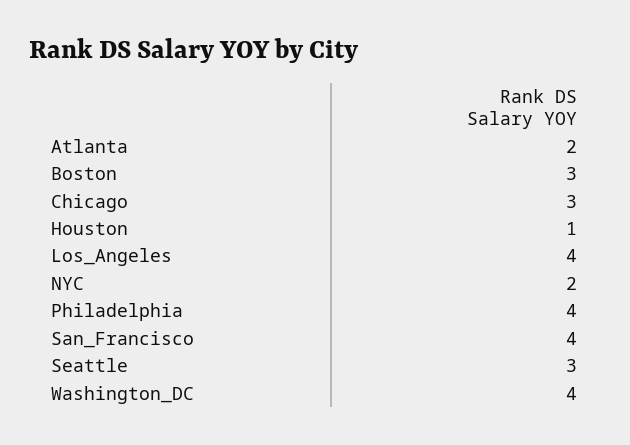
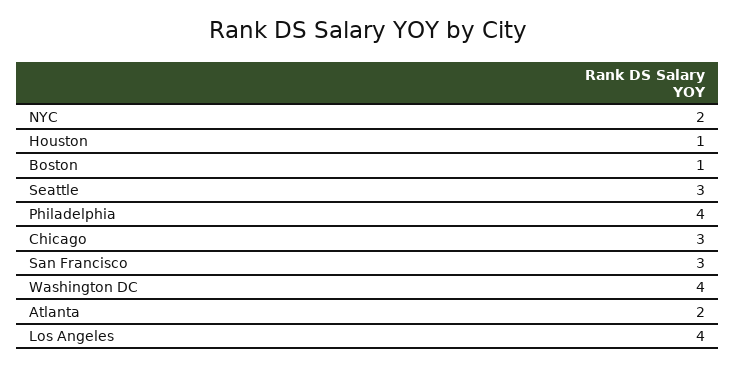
  {
    "Atlanta": 2,
-   "Boston": 3,
+   "Boston": 1,
    "Chicago": 3,
    "Houston": 1,
    "Los_Angeles": 4,
    "NYC": 2,
    "Philadelphia": 4,
-   "San_Francisco": 4,
+   "San_Francisco": 3,
    "Seattle": 3,
    "Washington_DC": 4
  }

